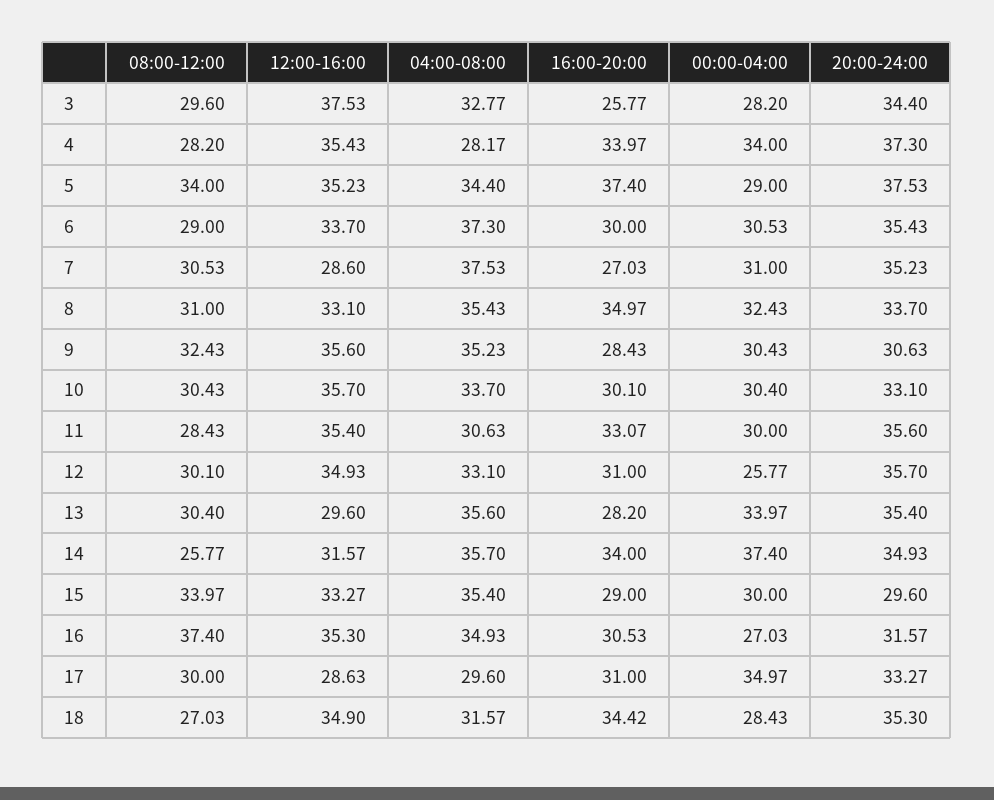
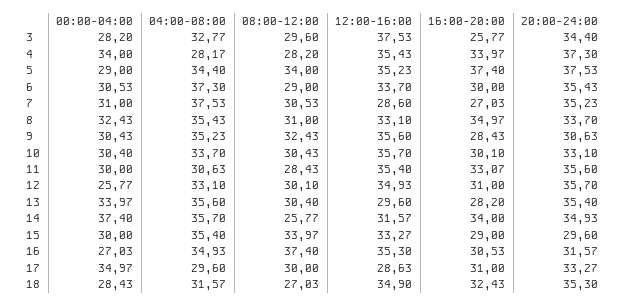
  {
    "08:00-12:00": {
      "3": 29.6,
      "4": 28.2,
      "5": 34,
      "6": 29,
      "7": 30.53,
      "8": 31,
      "9": 32.43,
      "10": 30.43,
      "11": 28.43,
      "12": 30.1,
      "13": 30.4,
      "14": 25.77,
      "15": 33.97,
      "16": 37.4,
      "17": 30,
      "18": 27.03
    },
    "12:00-16:00": {
      "3": 37.53,
      "4": 35.43,
      "5": 35.23,
      "6": 33.7,
      "7": 28.6,
      "8": 33.1,
      "9": 35.6,
      "10": 35.7,
      "11": 35.4,
      "12": 34.93,
      "13": 29.6,
      "14": 31.57,
      "15": 33.27,
      "16": 35.3,
      "17": 28.63,
      "18": 34.9
    },
    "04:00-08:00": {
      "3": 32.77,
      "4": 28.17,
      "5": 34.4,
      "6": 37.3,
      "7": 37.53,
      "8": 35.43,
      "9": 35.23,
      "10": 33.7,
      "11": 30.63,
      "12": 33.1,
      "13": 35.6,
      "14": 35.7,
      "15": 35.4,
      "16": 34.93,
      "17": 29.6,
      "18": 31.57
    },
    "16:00-20:00": {
      "3": 25.77,
      "4": 33.97,
      "5": 37.4,
      "6": 30,
      "7": 27.03,
      "8": 34.97,
      "9": 28.43,
      "10": 30.1,
      "11": 33.07,
      "12": 31,
      "13": 28.2,
      "14": 34,
      "15": 29,
      "16": 30.53,
      "17": 31,
-     "18": 34.42
+     "18": 32.43
    },
    "00:00-04:00": {
      "3": 28.2,
      "4": 34,
      "5": 29,
      "6": 30.53,
      "7": 31,
      "8": 32.43,
      "9": 30.43,
      "10": 30.4,
      "11": 30,
      "12": 25.77,
      "13": 33.97,
      "14": 37.4,
      "15": 30,
      "16": 27.03,
      "17": 34.97,
      "18": 28.43
    },
    "20:00-24:00": {
      "3": 34.4,
      "4": 37.3,
      "5": 37.53,
      "6": 35.43,
      "7": 35.23,
      "8": 33.7,
      "9": 30.63,
      "10": 33.1,
      "11": 35.6,
      "12": 35.7,
      "13": 35.4,
      "14": 34.93,
      "15": 29.6,
      "16": 31.57,
      "17": 33.27,
      "18": 35.3
    }
  }

